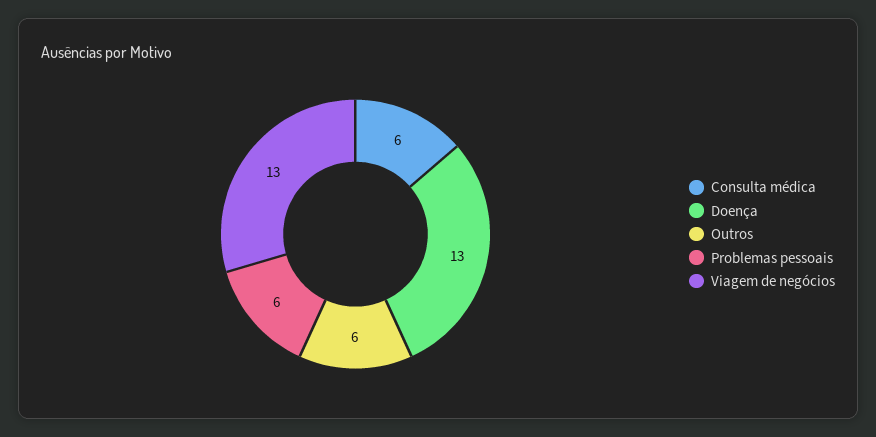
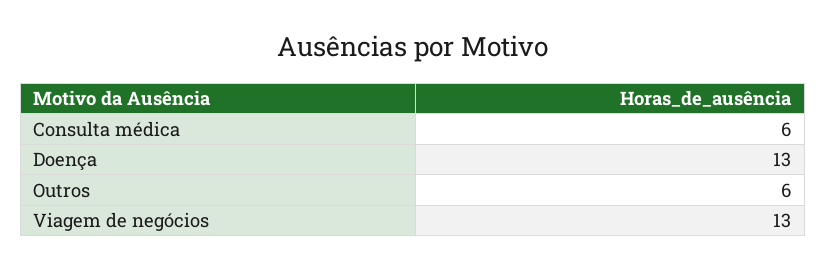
  {
    "Consulta médica": 6,
    "Doença": 13,
    "Outros": 6,
-   "Problemas pessoais": 6,
    "Viagem de negócios": 13
  }

